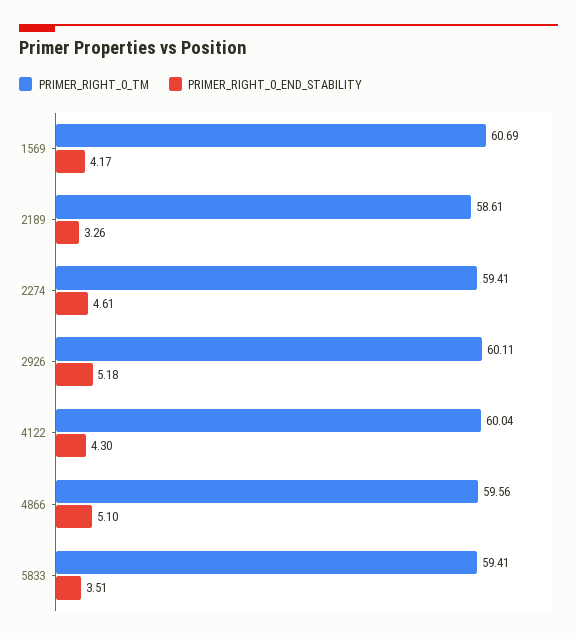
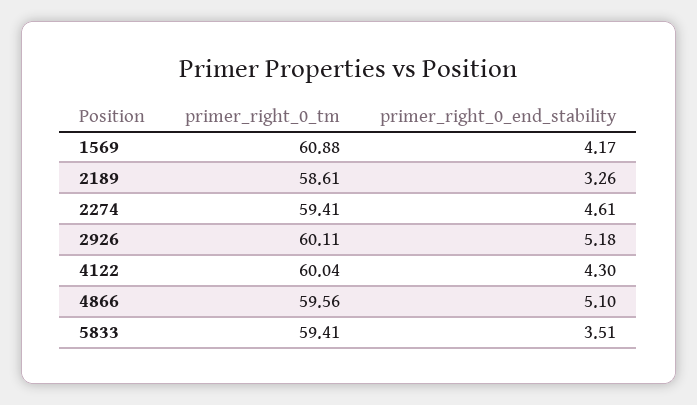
  {
    "PRIMER_RIGHT_0_TM": {
-     "1569": 60.69,
+     "1569": 60.88,
      "2189": 58.61,
      "2274": 59.41,
      "2926": 60.11,
      "4122": 60.04,
      "4866": 59.56,
      "5833": 59.41
    },
    "PRIMER_RIGHT_0_END_STABILITY": {
      "1569": 4.17,
      "2189": 3.26,
      "2274": 4.61,
      "2926": 5.18,
      "4122": 4.3,
      "4866": 5.1,
      "5833": 3.51
    }
  }

